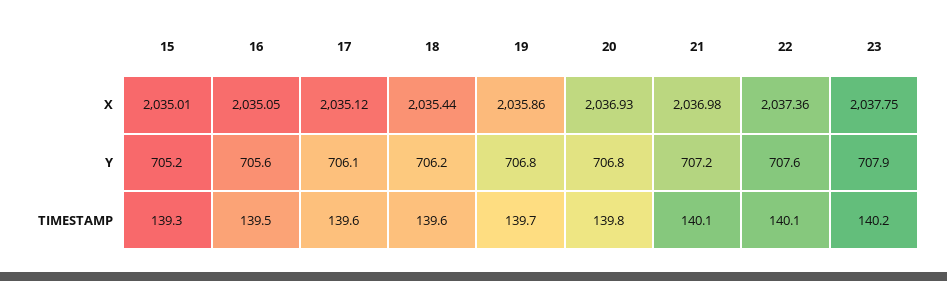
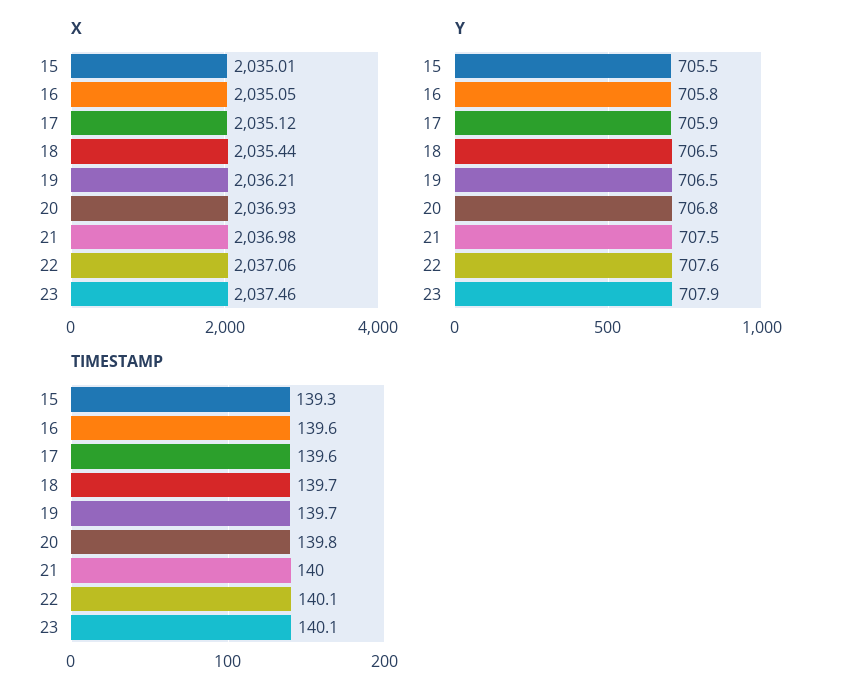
  {
    "X": {
      "15": 2035.01,
      "16": 2035.05,
      "17": 2035.12,
      "18": 2035.44,
-     "19": 2035.86,
+     "19": 2036.21,
      "20": 2036.93,
      "21": 2036.98,
-     "22": 2037.36,
+     "22": 2037.06,
-     "23": 2037.75
+     "23": 2037.46
    },
    "Y": {
-     "15": 705.2,
+     "15": 705.5,
-     "16": 705.6,
+     "16": 705.8,
-     "17": 706.1,
+     "17": 705.9,
-     "18": 706.2,
+     "18": 706.5,
-     "19": 706.8,
+     "19": 706.5,
      "20": 706.8,
-     "21": 707.2,
+     "21": 707.5,
      "22": 707.6,
      "23": 707.9
    },
    "TIMESTAMP": {
      "15": 139.3,
-     "16": 139.5,
+     "16": 139.6,
      "17": 139.6,
-     "18": 139.6,
+     "18": 139.7,
      "19": 139.7,
      "20": 139.8,
-     "21": 140.1,
+     "21": 140,
      "22": 140.1,
-     "23": 140.2
+     "23": 140.1
    }
  }

